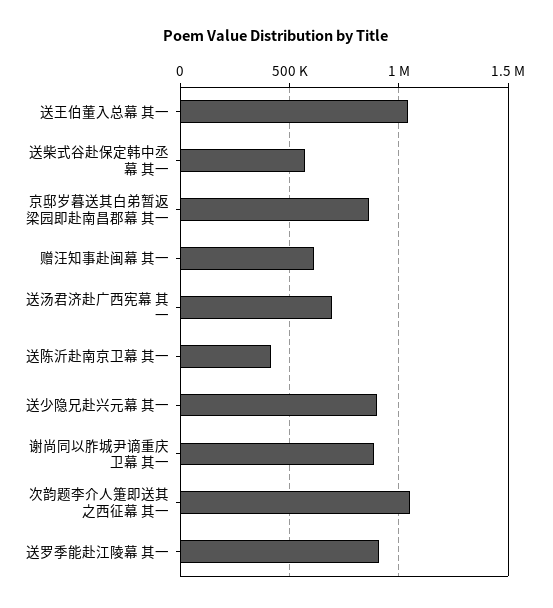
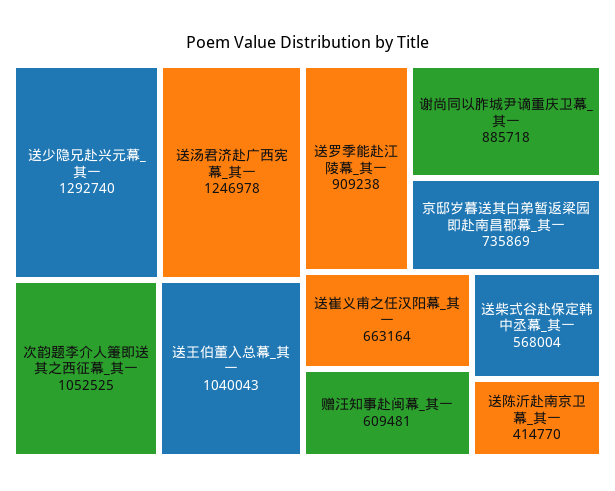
  {
    "送王伯董入总幕 其一": 1040043,
    "送柴式谷赴保定韩中丞幕 其一": 568004,
-   "京邸岁暮送其白弟暂返梁园即赴南昌郡幕 其一": 850000,
+   "京邸岁暮送其白弟暂返梁园即赴南昌郡幕 其一": 735869,
    "赠汪知事赴闽幕 其一": 609481,
-   "送汤君济赴广西宪幕 其一": 700000,
+   "送汤君济赴广西宪幕 其一": 1246978,
    "送陈沂赴南京卫幕 其一": 414770,
-   "送少隐兄赴兴元幕 其一": 900000,
+   "送少隐兄赴兴元幕 其一": 1292740,
    "谢尚同以胙城尹谪重庆卫幕 其一": 885718,
    "次韵题李介人箑即送其之西征幕 其一": 1052525,
-   "送罗季能赴江陵幕 其一": 909238
+   "送罗季能赴江陵幕 其一": 909238,
+   "送崔义甫之任汉阳幕_其一": 663164
  }

